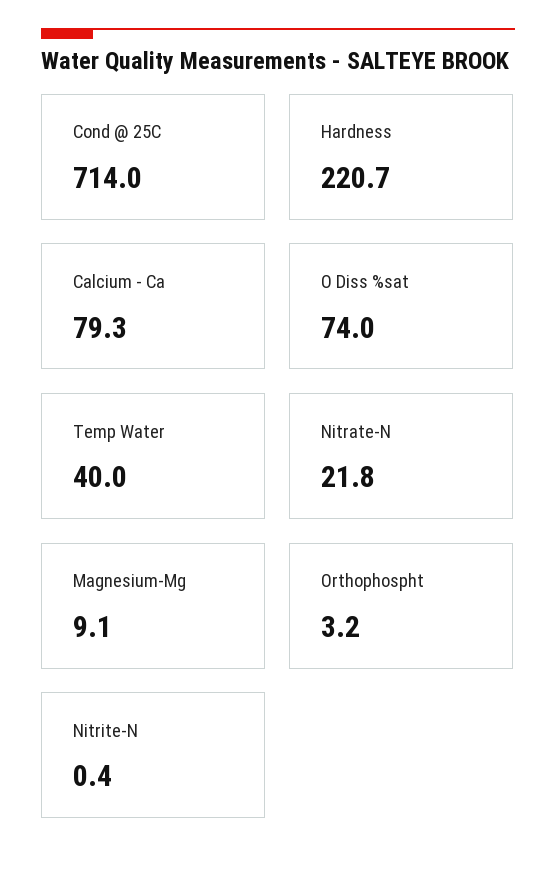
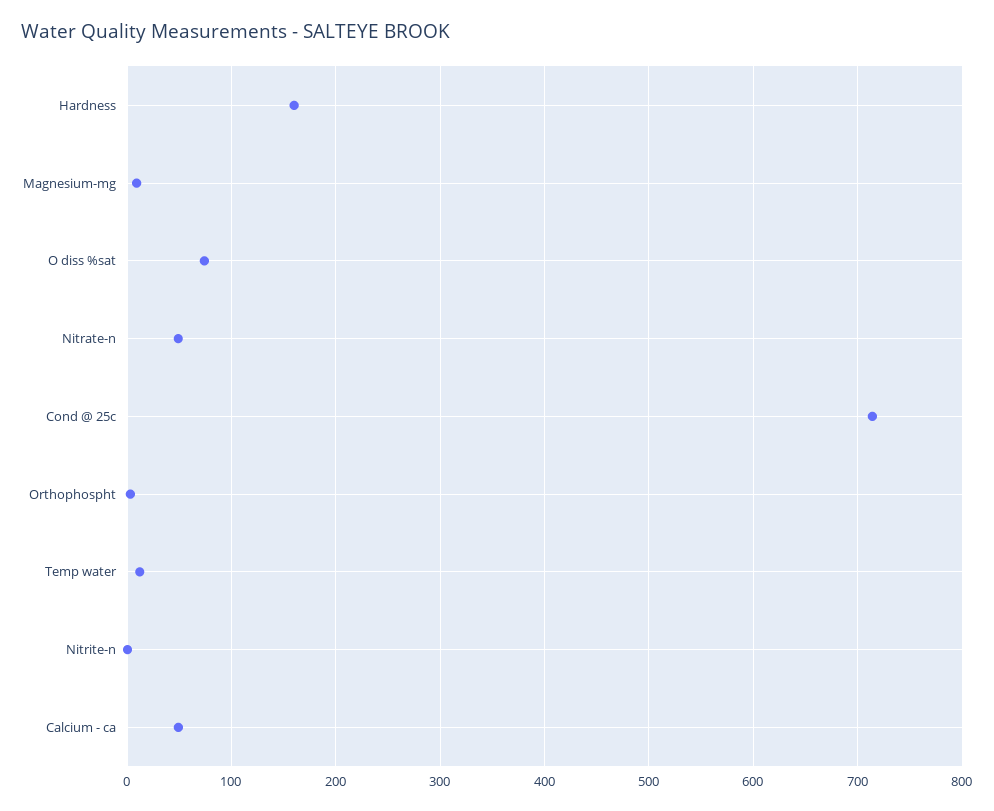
  {
    "Cond @ 25C": 714,
-   "Hardness": 220.7,
+   "Hardness": 160,
-   "Calcium - Ca": 79.3,
+   "Calcium - Ca": 50,
    "O Diss %sat": 74,
-   "Temp Water": 40,
+   "Temp Water": 10,
-   "Nitrate-N": 21.8,
+   "Nitrate-N": 50,
    "Magnesium-Mg": 9.1,
    "Orthophospht": 3.2,
    "Nitrite-N": 0.4
  }

